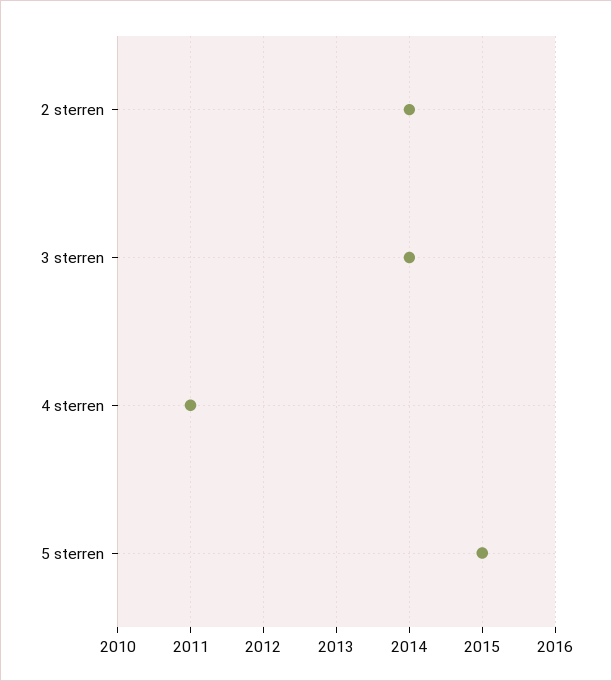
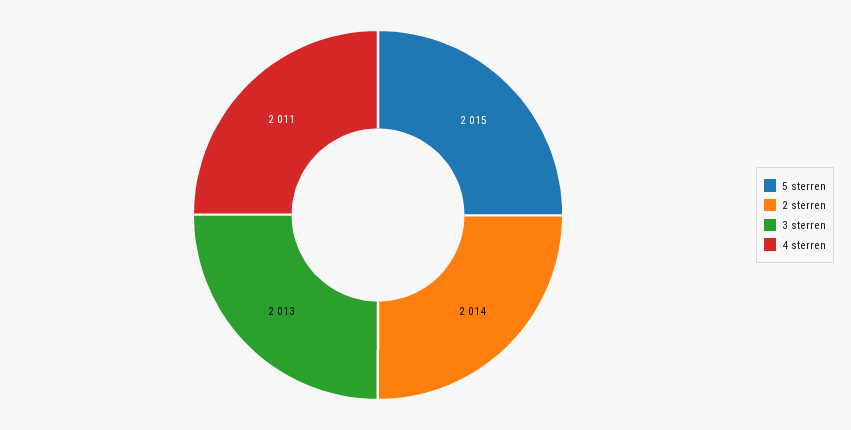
  {
    "2 sterren": 2014,
-   "3 sterren": 2014,
+   "3 sterren": 2013,
    "4 sterren": 2011,
    "5 sterren": 2015
  }

